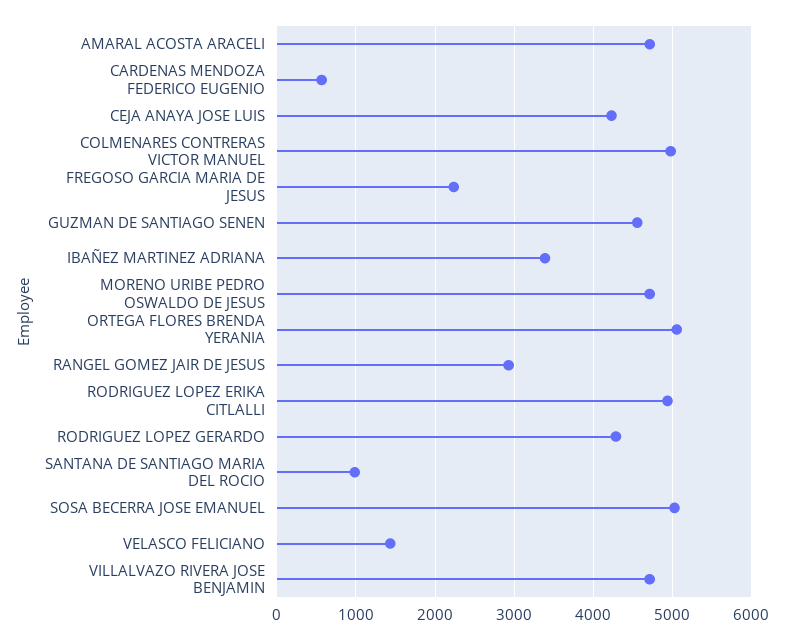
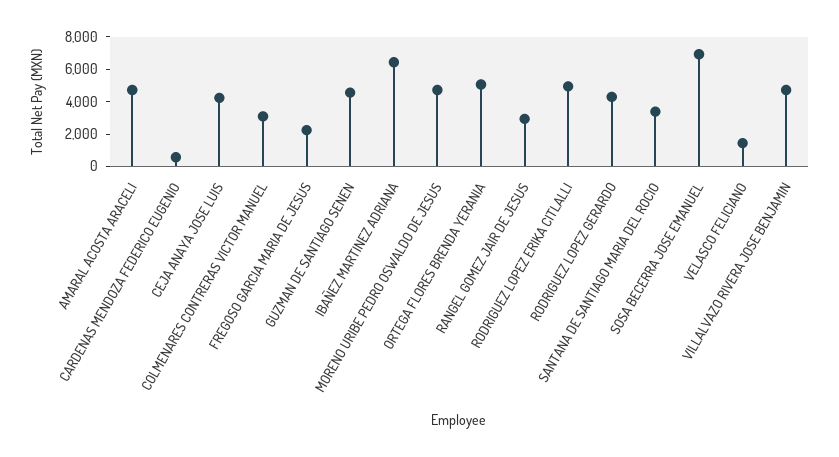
  {
    "AMARAL ACOSTA ARACELI": 4700,
    "CARDENAS MENDOZA FEDERICO EUGENIO": 600,
    "CEJA ANAYA JOSE LUIS": 4200,
-   "COLMENARES CONTRERAS VICTOR MANUEL": 5000,
+   "COLMENARES CONTRERAS VICTOR MANUEL": 3000,
    "FREGOSO GARCIA MARIA DE JESUS": 2200,
    "GUZMAN DE SANTIAGO SENEN": 4600,
-   "IBAÑEZ MARTINEZ ADRIANA": 3400,
+   "IBAÑEZ MARTINEZ ADRIANA": 6500,
    "MORENO URIBE PEDRO OSWALDO DE JESUS": 4700,
    "ORTEGA FLORES BRENDA YERANIA": 5100,
    "RANGEL GOMEZ JAIR DE JESUS": 2900,
    "RODRIGUEZ LOPEZ ERIKA CITLALLI": 4900,
    "RODRIGUEZ LOPEZ GERARDO": 4300,
-   "SANTANA DE SANTIAGO MARIA DEL ROCIO": 1000,
+   "SANTANA DE SANTIAGO MARIA DEL ROCIO": 3500,
-   "SOSA BECERRA JOSE EMANUEL": 5000,
+   "SOSA BECERRA JOSE EMANUEL": 7000,
    "VELASCO FELICIANO": 1400,
    "VILLALVAZO RIVERA JOSE BENJAMIN": 4700
  }

